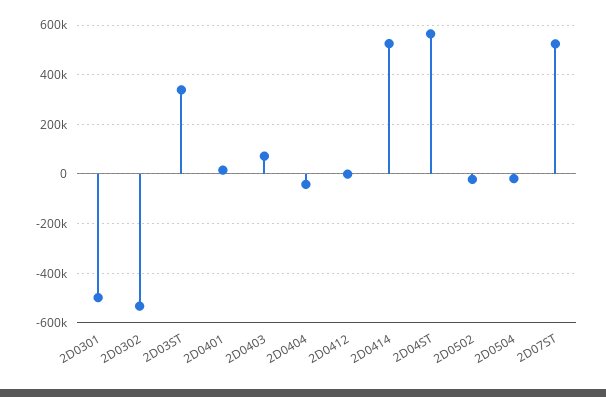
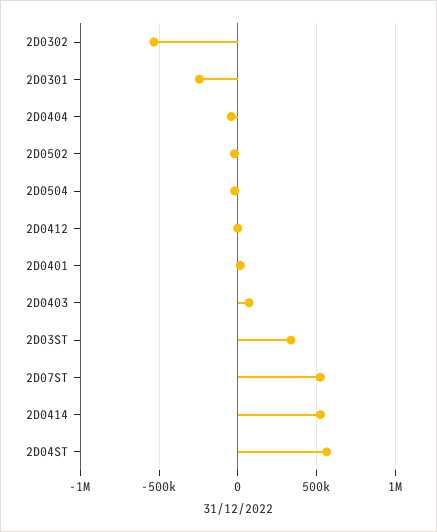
  {
-   "2D0301": -500000,
+   "2D0301": -250000,
    "2D0302": -525000,
    "2D03ST": 350000,
    "2D0401": 25000,
    "2D0403": 75000,
    "2D0404": -50000,
    "2D0412": 0,
    "2D0414": 525000,
    "2D04ST": 575000,
    "2D0502": -25000,
    "2D0504": -25000,
    "2D07ST": 525000
  }

